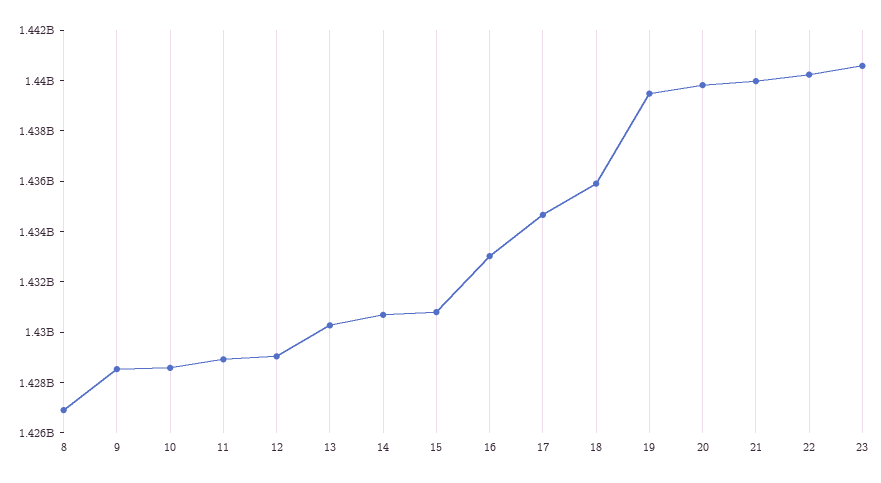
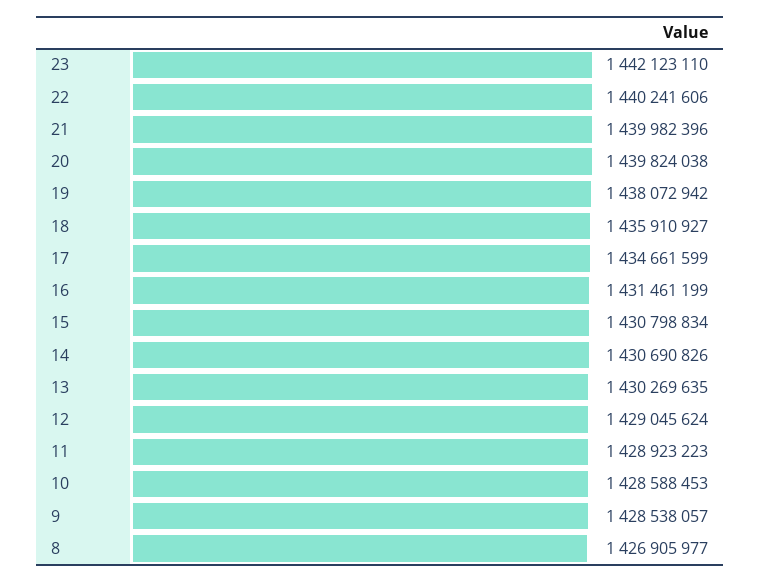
  {
    "8": 1426905977,
    "9": 1428538057,
    "10": 1428588453,
    "11": 1428923223,
    "12": 1429045624,
    "13": 1430269635,
    "14": 1430690826,
    "15": 1430798834,
-   "16": 1433000000,
+   "16": 1431461199,
    "17": 1434661599,
    "18": 1435910927,
-   "19": 1439500000,
+   "19": 1438072942,
    "20": 1439824038,
    "21": 1439982396,
    "22": 1440241606,
-   "23": 1440500000
+   "23": 1442123110
  }

